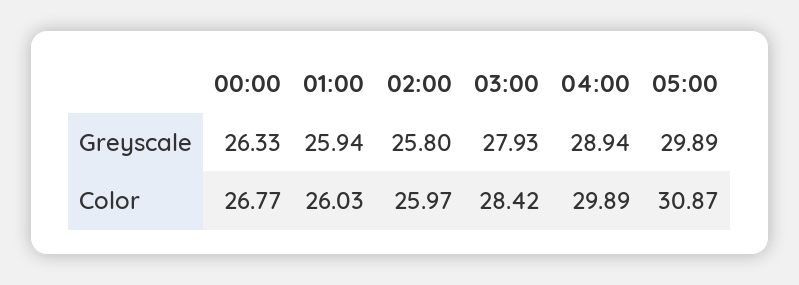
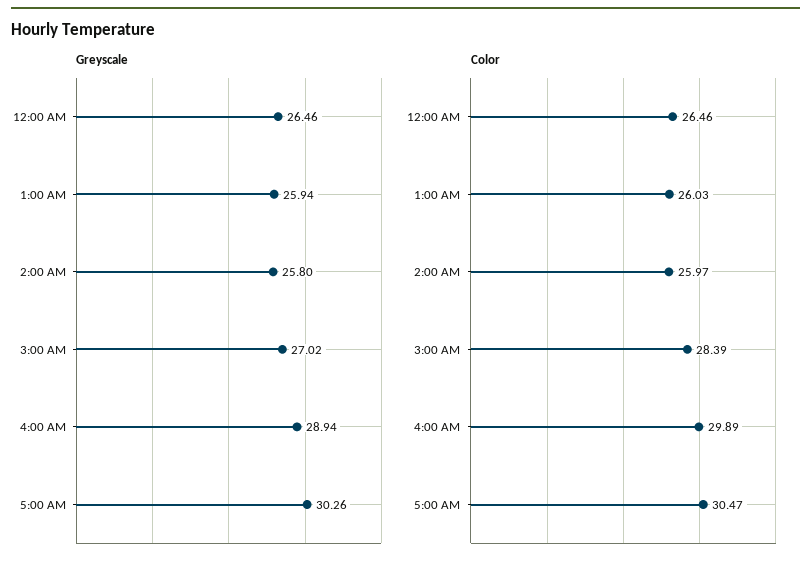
  {
    "Greyscale": {
-     "00:00": 26.33,
+     "00:00": 26.46,
      "01:00": 25.94,
      "02:00": 25.8,
-     "03:00": 27.93,
+     "03:00": 27.02,
      "04:00": 28.94,
-     "05:00": 29.89
+     "05:00": 30.26
    },
    "Color": {
-     "00:00": 26.77,
+     "00:00": 26.46,
      "01:00": 26.03,
      "02:00": 25.97,
-     "03:00": 28.42,
+     "03:00": 28.39,
      "04:00": 29.89,
-     "05:00": 30.87
+     "05:00": 30.47
    }
  }

